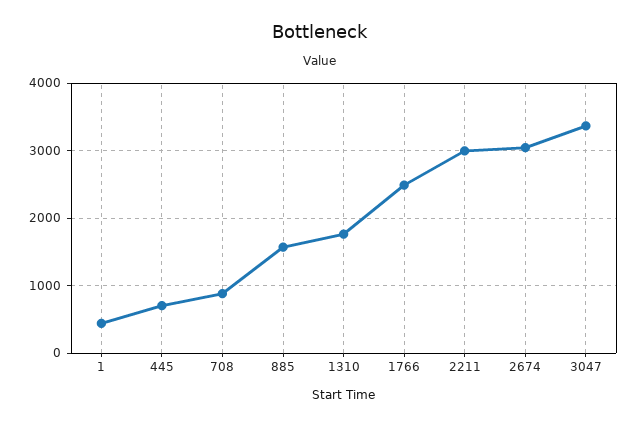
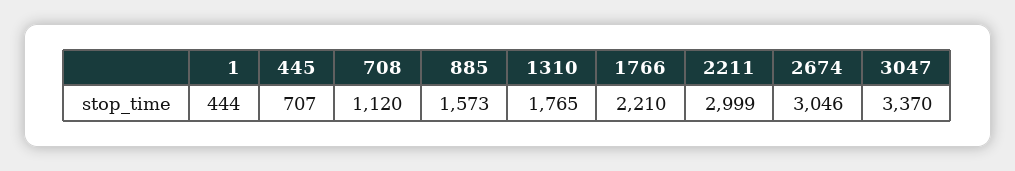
  {
    "1": 444,
    "445": 707,
-   "708": 900,
+   "708": 1120,
    "885": 1573,
    "1310": 1765,
-   "1766": 2500,
+   "1766": 2210,
    "2211": 2999,
    "2674": 3046,
    "3047": 3370
  }

